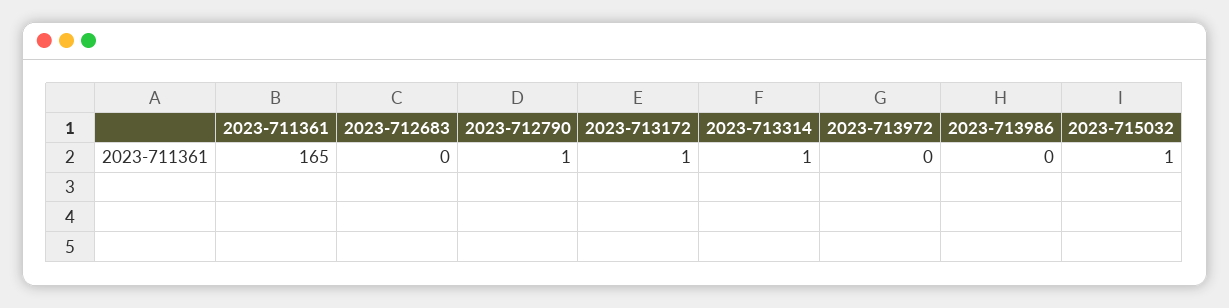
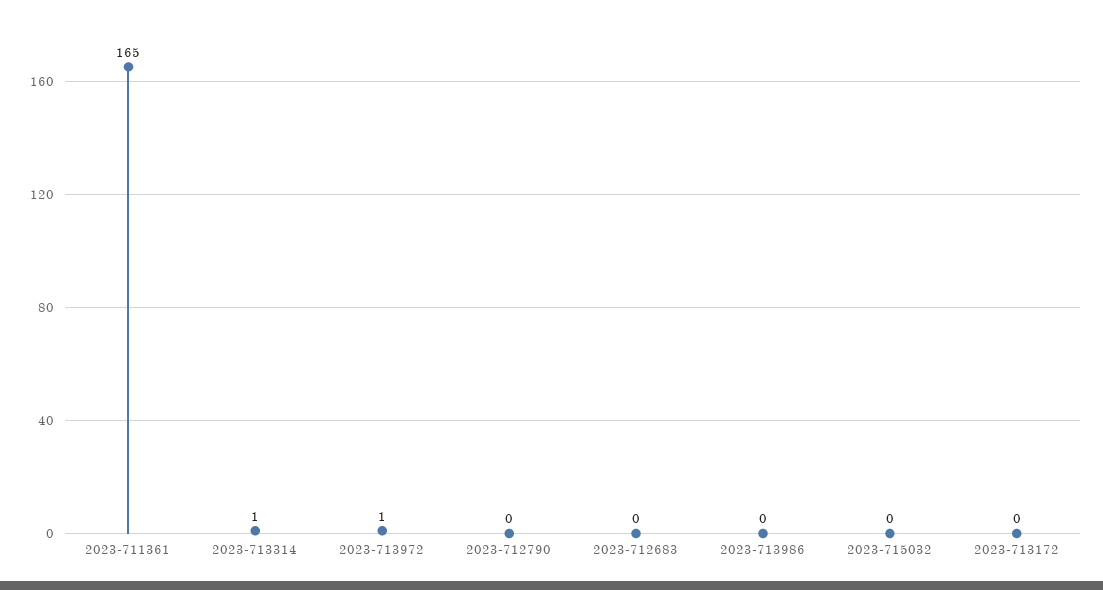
  {
    "2023-711361": 165,
    "2023-712683": 0,
-   "2023-712790": 1,
+   "2023-712790": 0,
-   "2023-713172": 1,
+   "2023-713172": 0,
    "2023-713314": 1,
-   "2023-713972": 0,
+   "2023-713972": 1,
    "2023-713986": 0,
-   "2023-715032": 1
+   "2023-715032": 0
  }

